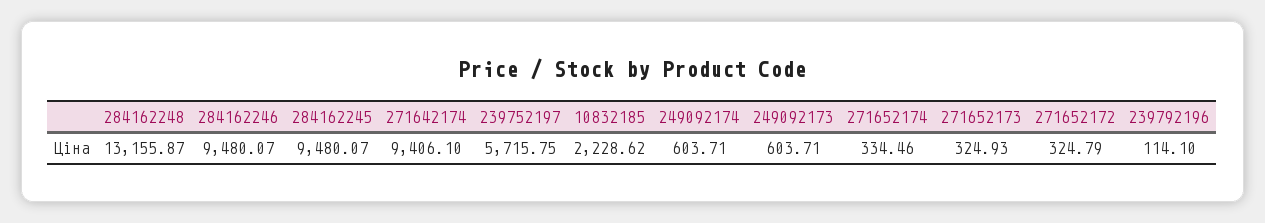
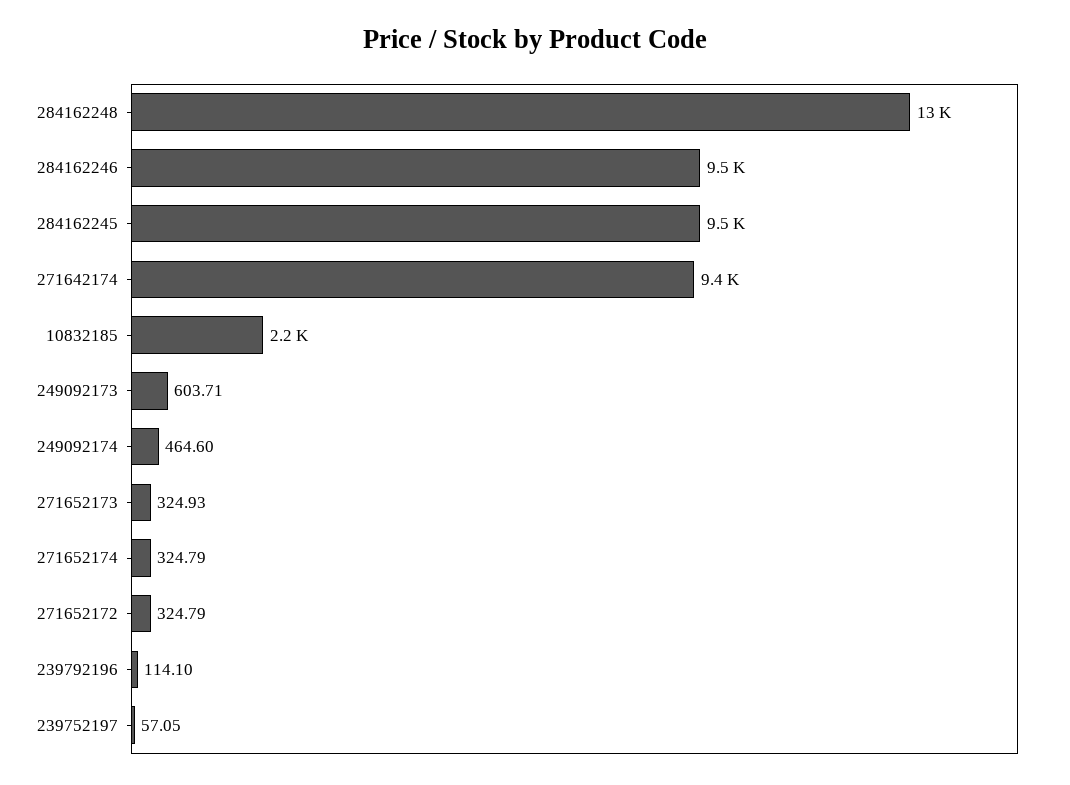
  {
    "284162248": 13155.87,
    "284162246": 9480.07,
    "284162245": 9480.07,
    "271642174": 9406.1,
-   "239752197": 5715.75,
+   "239752197": 57.05,
    "10832185": 2228.62,
-   "249092174": 603.71,
+   "249092174": 464.6,
    "249092173": 603.71,
-   "271652174": 334.46,
+   "271652174": 324.79,
    "271652173": 324.93,
    "271652172": 324.79,
    "239792196": 114.1
  }

